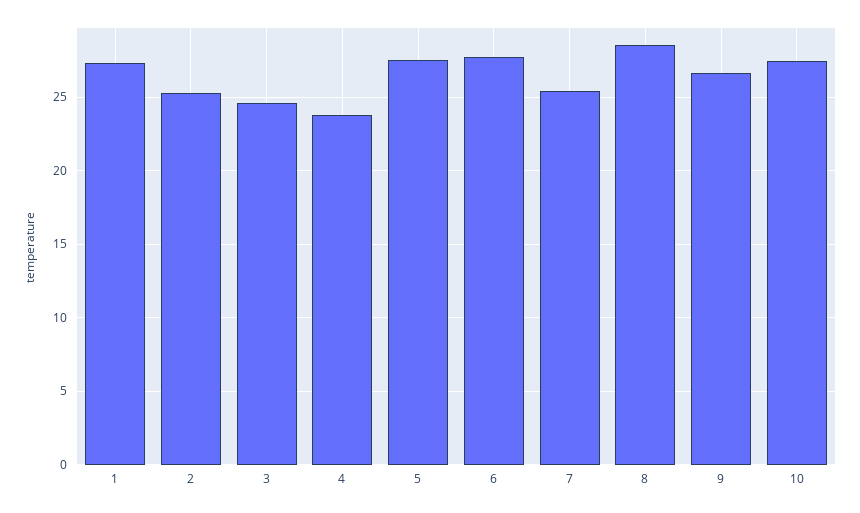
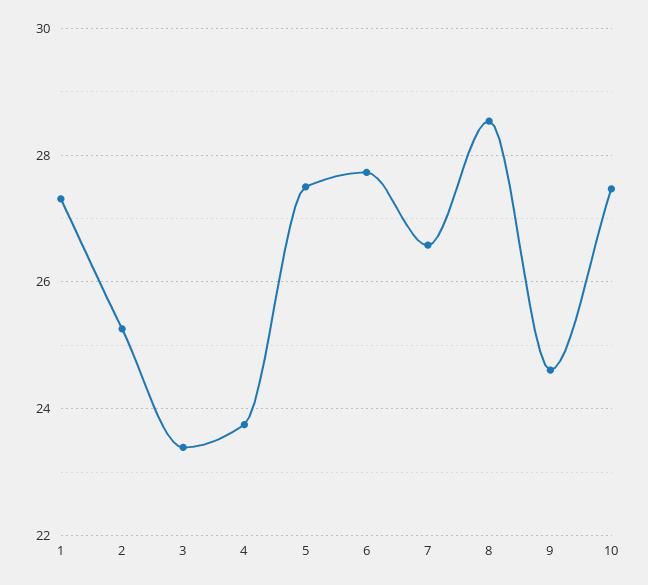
  {
    "1": 27.4,
    "2": 25.2,
-   "3": 24.5,
+   "3": 23.4,
    "4": 23.8,
    "5": 27.6,
    "6": 27.8,
-   "7": 25.5,
+   "7": 26.6,
    "8": 28.6,
-   "9": 26.5,
+   "9": 24.6,
    "10": 27.4
  }

